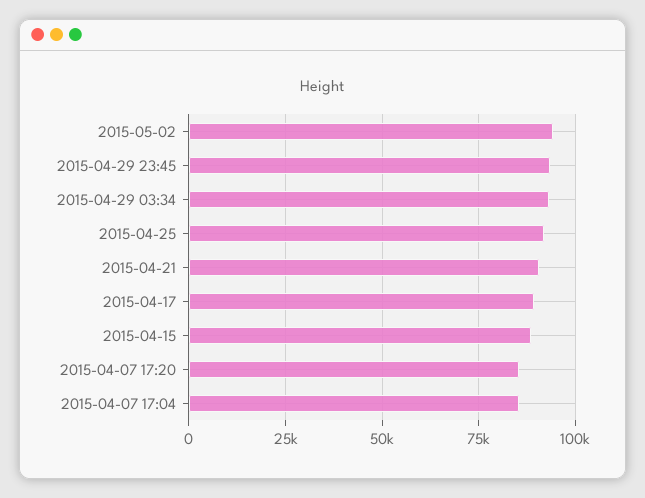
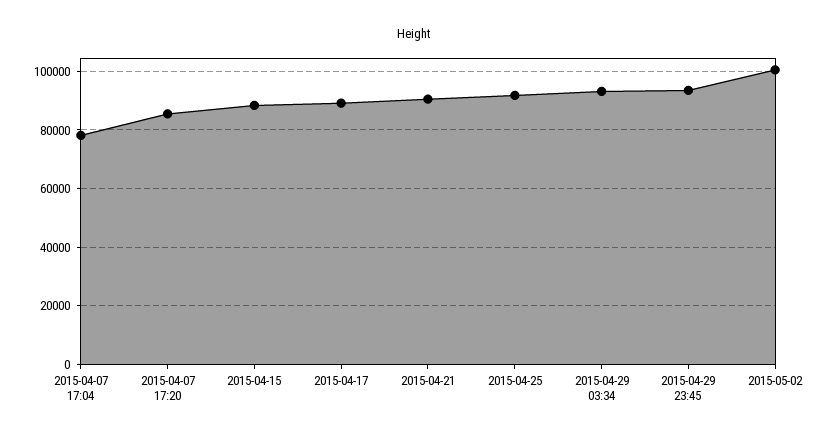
  {
-   "2015-05-02": 95000,
+   "2015-05-02": 100000,
    "2015-04-29 23:45": 92500,
    "2015-04-29 03:34": 92500,
    "2015-04-25": 92500,
    "2015-04-21": 90000,
    "2015-04-17": 90000,
    "2015-04-15": 87500,
    "2015-04-07 17:20": 85000,
-   "2015-04-07 17:04": 85000
+   "2015-04-07 17:04": 77500
  }

